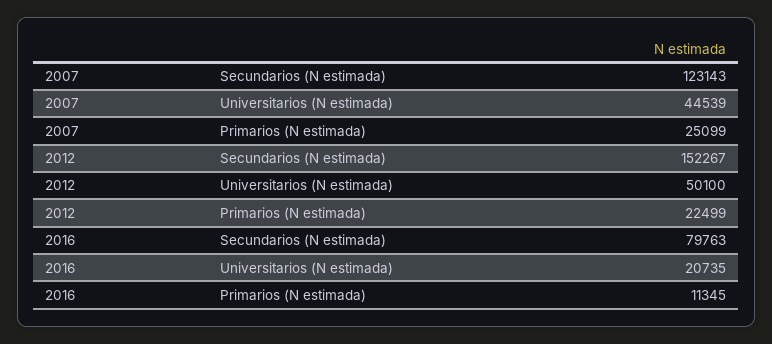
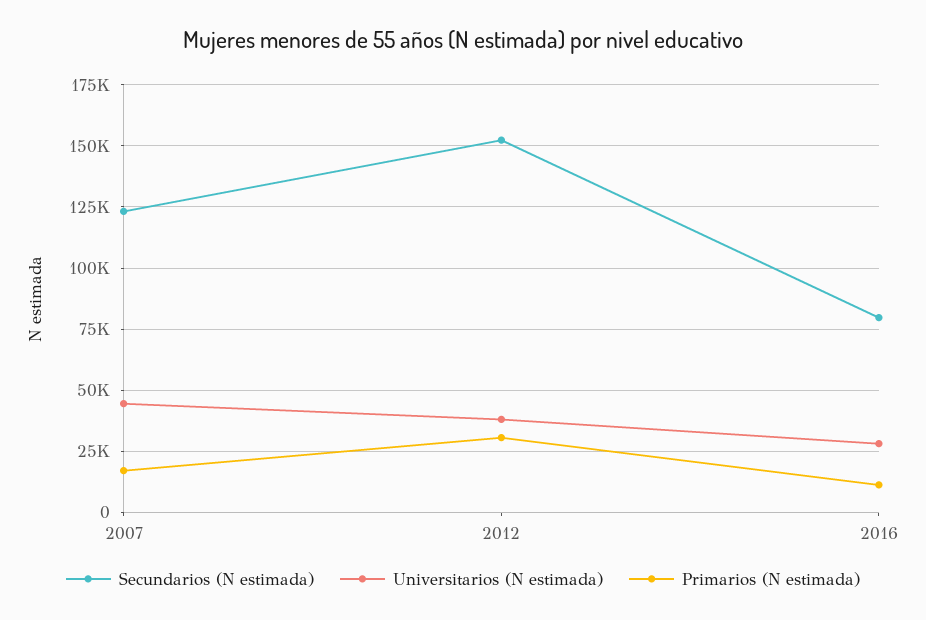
  {
    "Secundarios (N estimada)": {
      "2007": 123143,
      "2012": 152267,
      "2016": 79763
    },
    "Universitarios (N estimada)": {
      "2007": 44539,
-     "2012": 50100,
+     "2012": 37500,
-     "2016": 20735
+     "2016": 27500
    },
    "Primarios (N estimada)": {
-     "2007": 25099,
+     "2007": 17500,
-     "2012": 22499,
+     "2012": 30000,
      "2016": 11345
    }
  }

